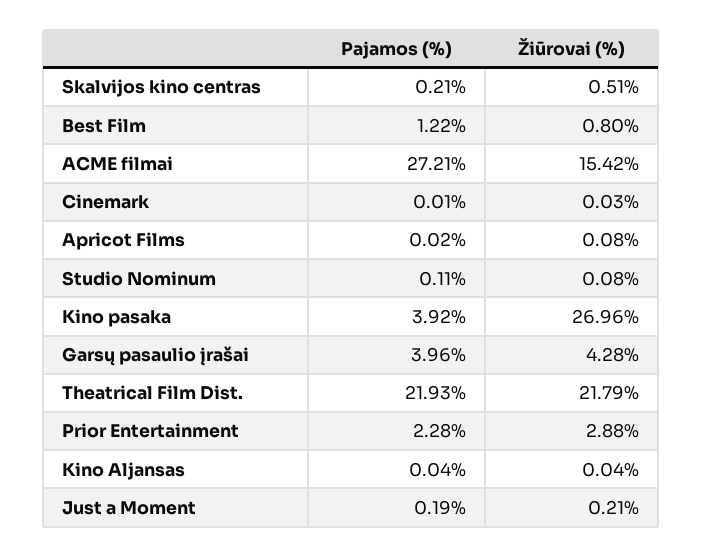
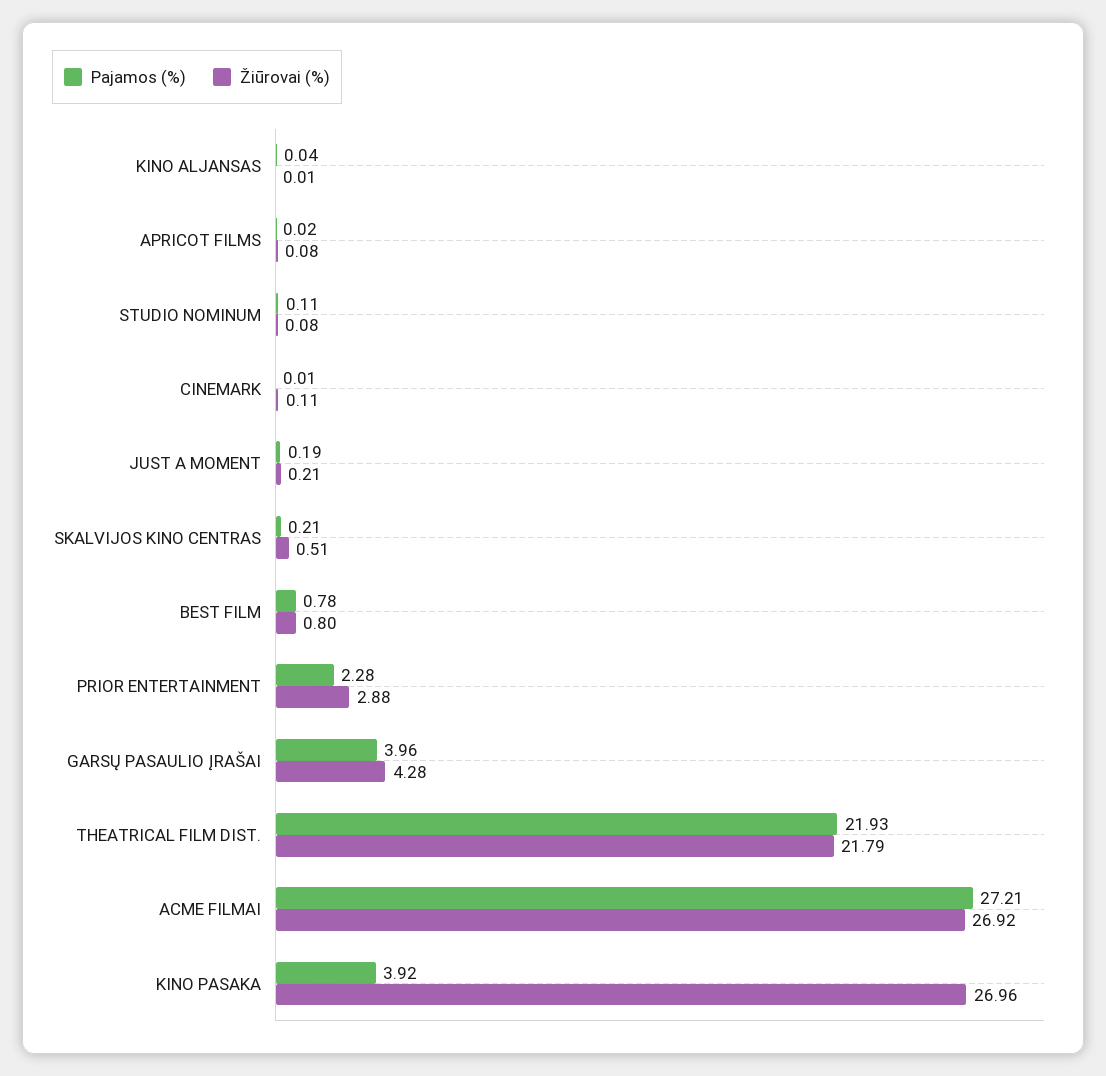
  {
    "Pajamos (%)": {
      "Skalvijos kino centras": 0.21,
-     "Best Film": 1.22,
+     "Best Film": 0.78,
      "ACME filmai": 27.21,
      "Cinemark": 0.01,
      "Apricot Films": 0.02,
      "Studio Nominum": 0.11,
      "Kino pasaka": 3.92,
      "Garsų pasaulio įrašai": 3.96,
      "Theatrical Film Dist.": 21.93,
      "Prior Entertainment": 2.28,
      "Kino Aljansas": 0.04,
      "Just a Moment": 0.19
    },
    "Žiūrovai (%)": {
      "Skalvijos kino centras": 0.51,
      "Best Film": 0.8,
-     "ACME filmai": 15.42,
+     "ACME filmai": 26.92,
-     "Cinemark": 0.03,
+     "Cinemark": 0.11,
      "Apricot Films": 0.08,
      "Studio Nominum": 0.08,
      "Kino pasaka": 26.96,
      "Garsų pasaulio įrašai": 4.28,
      "Theatrical Film Dist.": 21.79,
      "Prior Entertainment": 2.88,
-     "Kino Aljansas": 0.04,
+     "Kino Aljansas": 0.01,
      "Just a Moment": 0.21
    }
  }

